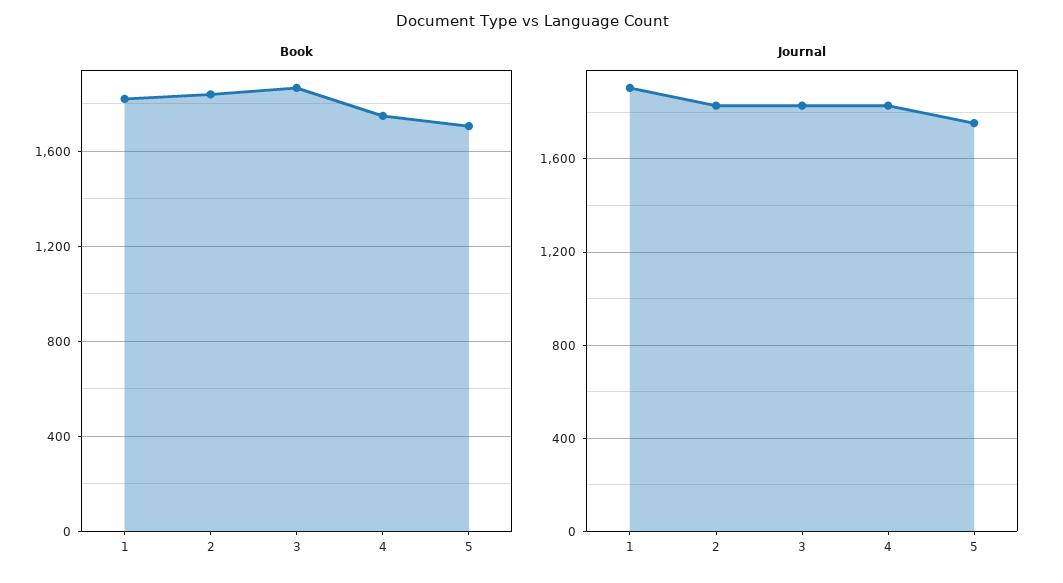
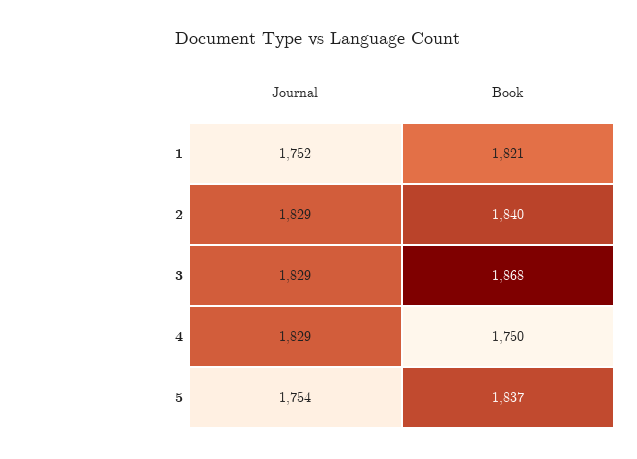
  {
    "Book": {
      "1": 1821,
      "2": 1840,
      "3": 1868,
      "4": 1750,
-     "5": 1700
+     "5": 1837
    },
    "Journal": {
-     "1": 1900,
+     "1": 1752,
      "2": 1829,
      "3": 1829,
      "4": 1829,
      "5": 1754
    }
  }

